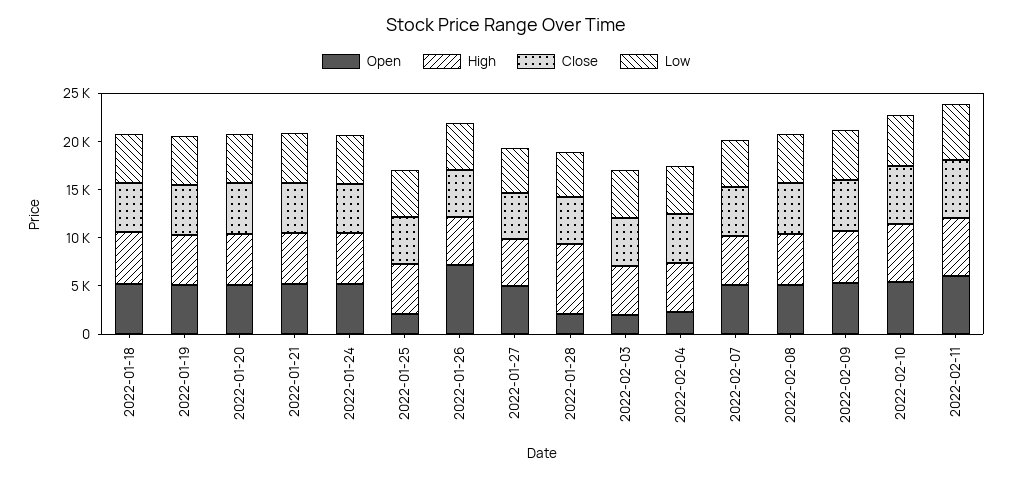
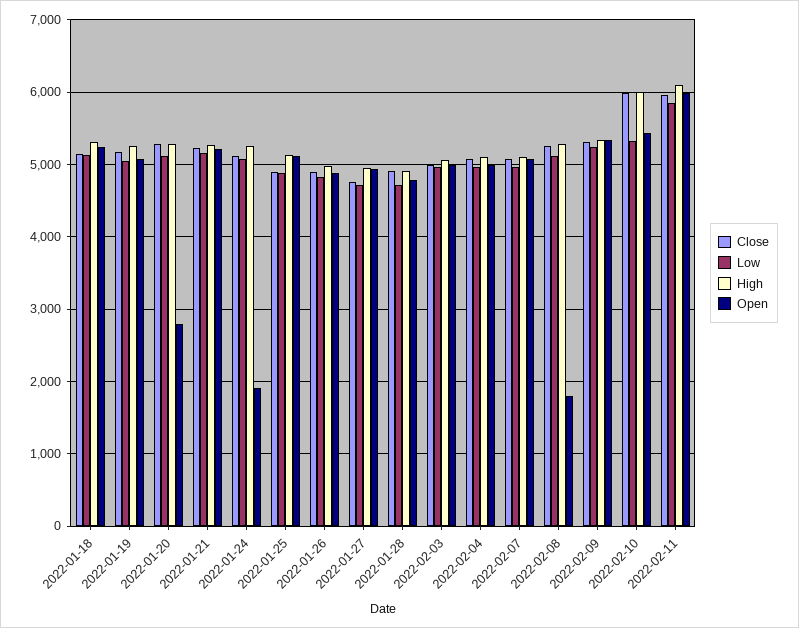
  {
    "Open": {
      "2022-01-18": 5200,
      "2022-01-19": 5100,
-     "2022-01-20": 5000,
+     "2022-01-20": 2800,
      "2022-01-21": 5200,
-     "2022-01-24": 5000,
+     "2022-01-24": 1900,
-     "2022-01-25": 2000,
+     "2022-01-25": 5100,
-     "2022-01-26": 7000,
+     "2022-01-26": 4900,
      "2022-01-27": 4900,
-     "2022-01-28": 2000,
+     "2022-01-28": 4800,
-     "2022-02-03": 2000,
+     "2022-02-03": 5000,
-     "2022-02-04": 2000,
+     "2022-02-04": 5000,
      "2022-02-07": 5100,
-     "2022-02-08": 5000,
+     "2022-02-08": 1800,
      "2022-02-09": 5300,
      "2022-02-10": 5400,
      "2022-02-11": 6000
    },
    "High": {
      "2022-01-18": 5300,
      "2022-01-19": 5300,
      "2022-01-20": 5300,
      "2022-01-21": 5300,
      "2022-01-24": 5300,
      "2022-01-25": 5100,
      "2022-01-26": 5000,
      "2022-01-27": 5000,
-     "2022-01-28": 7000,
+     "2022-01-28": 4900,
      "2022-02-03": 5100,
      "2022-02-04": 5100,
      "2022-02-07": 5100,
      "2022-02-08": 5300,
      "2022-02-09": 5300,
      "2022-02-10": 6000,
      "2022-02-11": 6100
    },
    "Close": {
      "2022-01-18": 5100,
      "2022-01-19": 5200,
      "2022-01-20": 5300,
      "2022-01-21": 5200,
      "2022-01-24": 5100,
      "2022-01-25": 4900,
      "2022-01-26": 4900,
      "2022-01-27": 4800,
      "2022-01-28": 4900,
      "2022-02-03": 5000,
      "2022-02-04": 5100,
      "2022-02-07": 5100,
      "2022-02-08": 5300,
      "2022-02-09": 5300,
      "2022-02-10": 6000,
      "2022-02-11": 6000
    },
    "Low": {
      "2022-01-18": 5100,
      "2022-01-19": 5100,
      "2022-01-20": 5100,
      "2022-01-21": 5200,
      "2022-01-24": 5100,
      "2022-01-25": 4900,
      "2022-01-26": 4800,
      "2022-01-27": 4700,
      "2022-01-28": 4700,
      "2022-02-03": 5000,
      "2022-02-04": 5000,
      "2022-02-07": 5000,
      "2022-02-08": 5100,
      "2022-02-09": 5200,
      "2022-02-10": 5300,
      "2022-02-11": 5900
    }
  }

